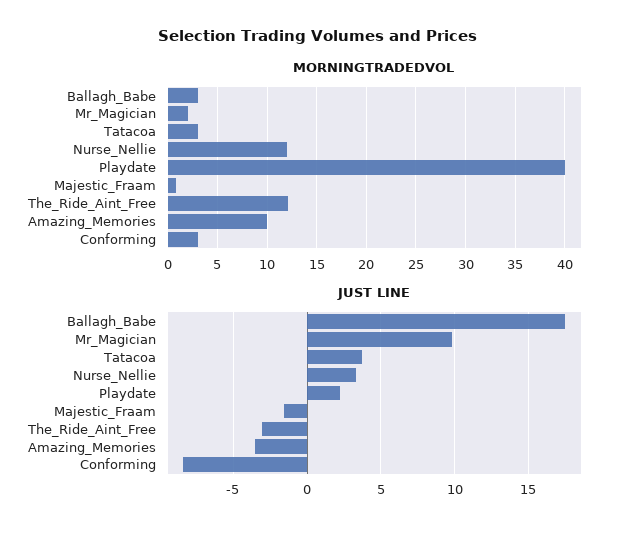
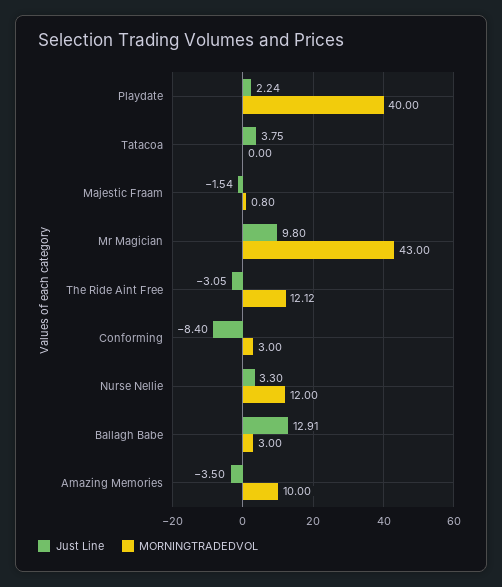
  {
    "MORNINGTRADEDVOL": {
      "Ballagh_Babe": 3,
-     "Mr_Magician": 2,
+     "Mr_Magician": 43,
-     "Tatacoa": 3,
+     "Tatacoa": 0,
      "Nurse_Nellie": 12,
      "Playdate": 40,
      "Majestic_Fraam": 0.8,
      "The_Ride_Aint_Free": 12.12,
      "Amazing_Memories": 10,
      "Conforming": 3
    },
    "JUST LINE": {
-     "Ballagh_Babe": 17.5,
+     "Ballagh_Babe": 12.91,
      "Mr_Magician": 9.8,
      "Tatacoa": 3.75,
      "Nurse_Nellie": 3.3,
      "Playdate": 2.24,
      "Majestic_Fraam": -1.54,
      "The_Ride_Aint_Free": -3.05,
      "Amazing_Memories": -3.5,
      "Conforming": -8.4
    }
  }

